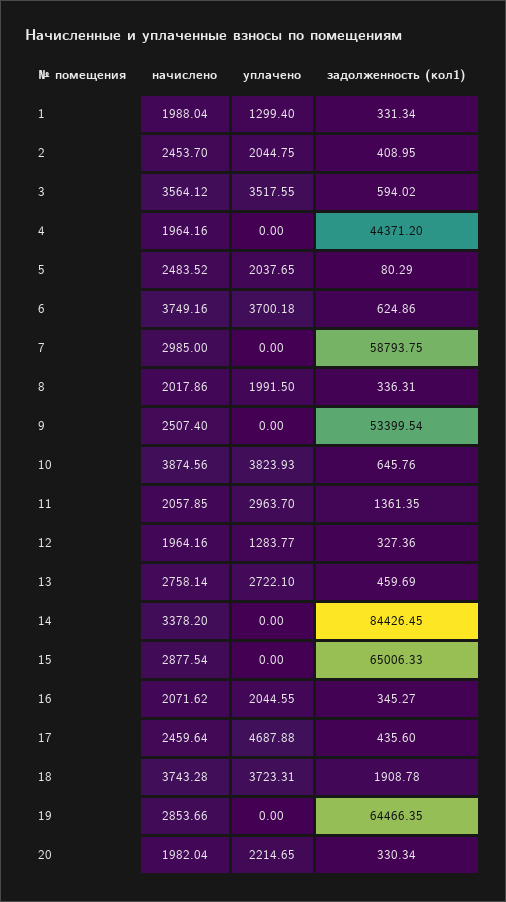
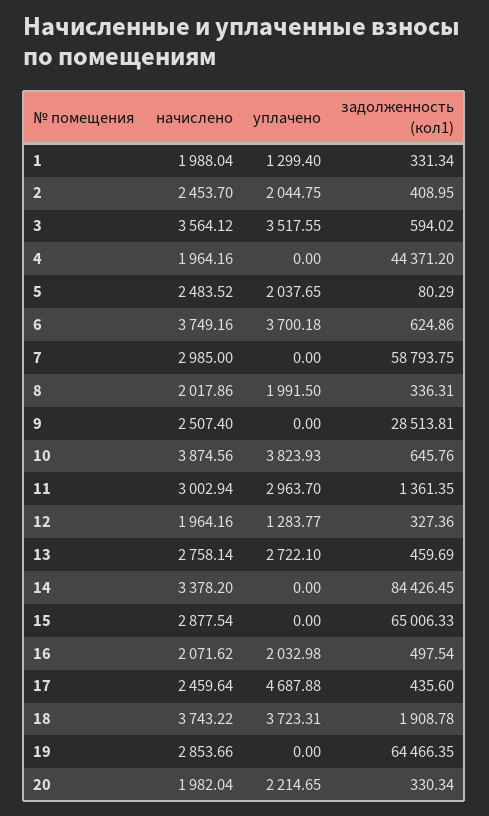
  {
    "начислено": {
      "1": 1988.04,
      "2": 2453.7,
      "3": 3564.12,
      "4": 1964.16,
      "5": 2483.52,
      "6": 3749.16,
      "7": 2985,
      "8": 2017.86,
      "9": 2507.4,
      "10": 3874.56,
-     "11": 2057.85,
+     "11": 3002.94,
      "12": 1964.16,
      "13": 2758.14,
      "14": 3378.2,
      "15": 2877.54,
      "16": 2071.62,
      "17": 2459.64,
-     "18": 3743.28,
+     "18": 3743.22,
      "19": 2853.66,
      "20": 1982.04
    },
    "уплачено": {
      "1": 1299.4,
      "2": 2044.75,
      "3": 3517.55,
      "4": 0,
      "5": 2037.65,
      "6": 3700.18,
      "7": 0,
      "8": 1991.5,
      "9": 0,
      "10": 3823.93,
      "11": 2963.7,
      "12": 1283.77,
      "13": 2722.1,
      "14": 0,
      "15": 0,
-     "16": 2044.55,
+     "16": 2032.98,
      "17": 4687.88,
      "18": 3723.31,
      "19": 0,
      "20": 2214.65
    },
    "задолженность (кол1)": {
      "1": 331.34,
      "2": 408.95,
      "3": 594.02,
      "4": 44371.2,
      "5": 80.29,
      "6": 624.86,
      "7": 58793.75,
      "8": 336.31,
-     "9": 53399.54,
+     "9": 28513.81,
      "10": 645.76,
      "11": 1361.35,
      "12": 327.36,
      "13": 459.69,
      "14": 84426.45,
      "15": 65006.33,
-     "16": 345.27,
+     "16": 497.54,
      "17": 435.6,
      "18": 1908.78,
      "19": 64466.35,
      "20": 330.34
    }
  }

